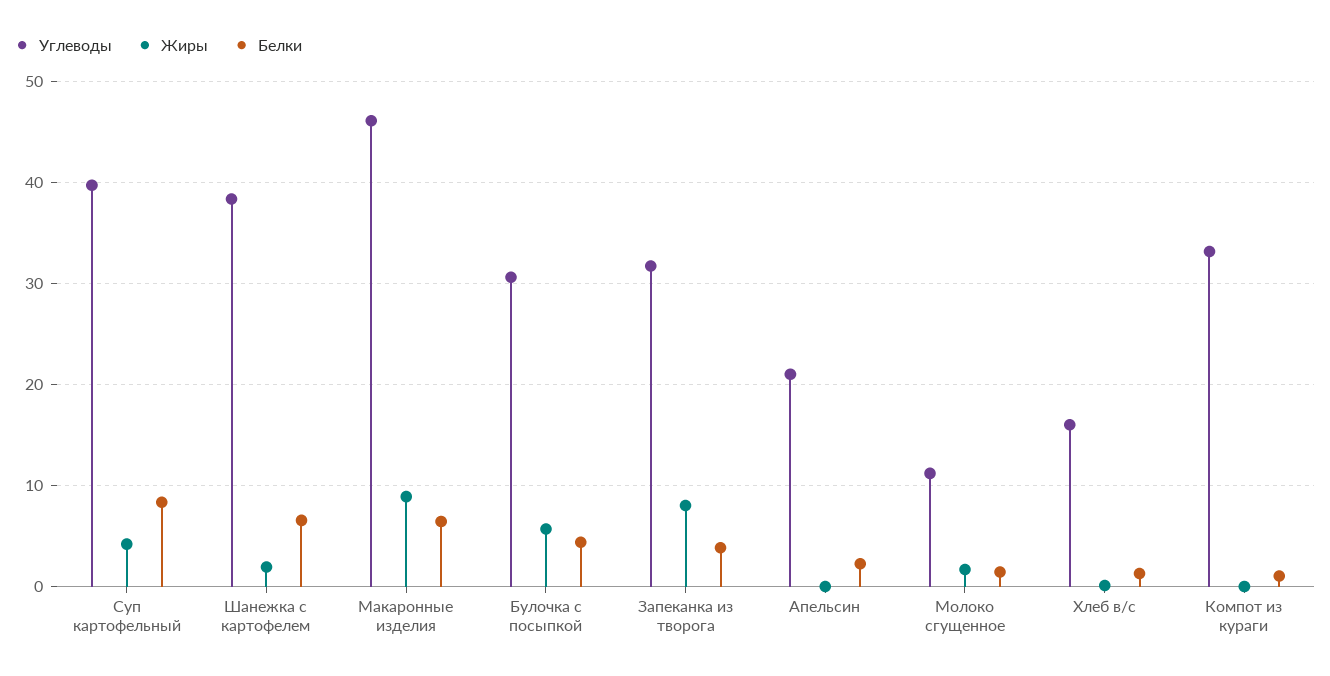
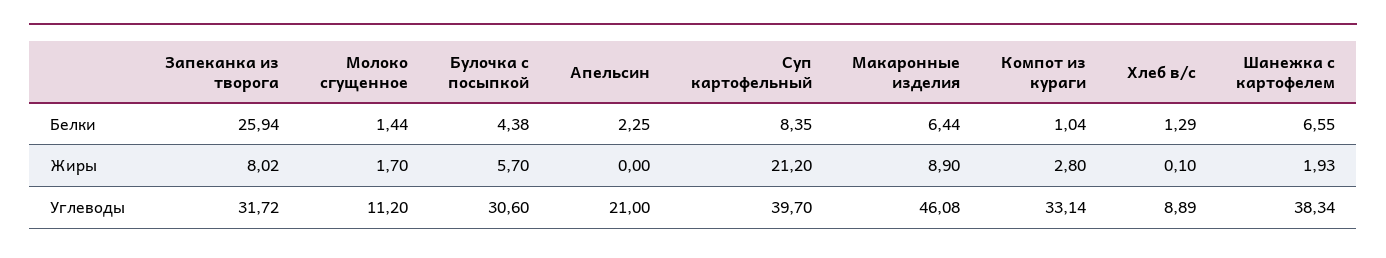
  {
    "Углеводы": {
      "Суп картофельный": 39.7,
      "Шанежка с картофелем": 38.34,
      "Макаронные изделия": 46.08,
      "Булочка с посыпкой": 30.6,
      "Запеканка из творога": 31.72,
      "Апельсин": 21,
      "Молоко сгущенное": 11.2,
-     "Хлеб в/с": 16,
+     "Хлеб в/с": 8.89,
      "Компот из кураги": 33.14
    },
    "Жиры": {
-     "Суп картофельный": 4,
+     "Суп картофельный": 21.2,
      "Шанежка с картофелем": 1.93,
      "Макаронные изделия": 8.9,
      "Булочка с посыпкой": 5.7,
      "Запеканка из творога": 8.02,
      "Апельсин": 0,
      "Молоко сгущенное": 1.7,
      "Хлеб в/с": 0.1,
-     "Компот из кураги": 0
+     "Компот из кураги": 2.8
    },
    "Белки": {
      "Суп картофельный": 8.35,
      "Шанежка с картофелем": 6.55,
      "Макаронные изделия": 6.44,
      "Булочка с посыпкой": 4.38,
-     "Запеканка из творога": 4,
+     "Запеканка из творога": 25.94,
      "Апельсин": 2.25,
      "Молоко сгущенное": 1.44,
      "Хлеб в/с": 1.29,
      "Компот из кураги": 1.04
    }
  }

